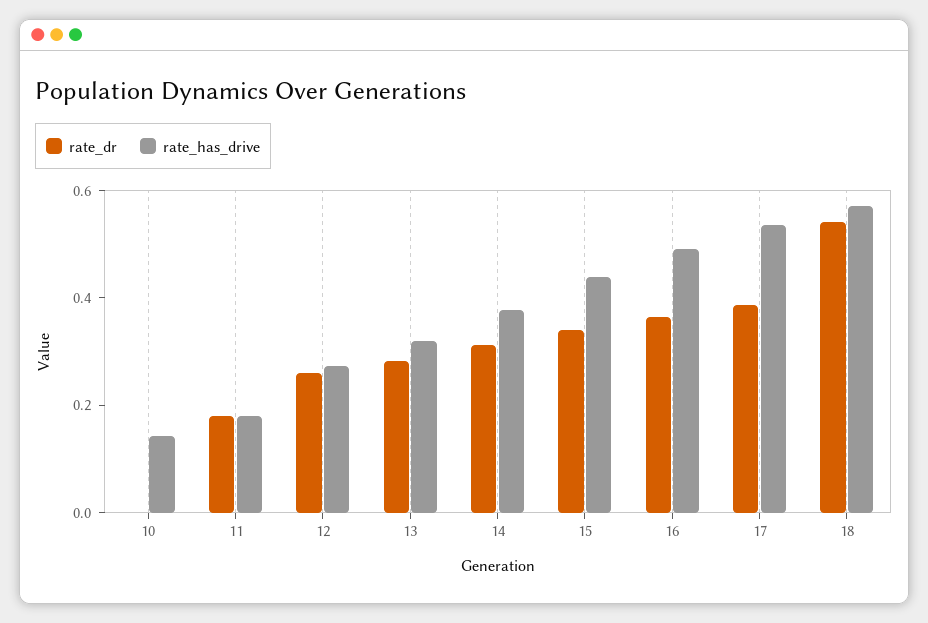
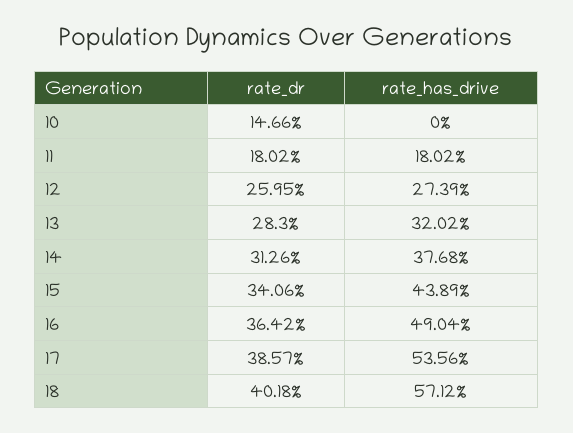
  {
    "rate_dr": {
-     "10": 0,
+     "10": 0.1466,
      "11": 0.1802,
      "12": 0.2595,
      "13": 0.283,
      "14": 0.3126,
      "15": 0.3406,
      "16": 0.3642,
      "17": 0.3857,
-     "18": 0.55
+     "18": 0.4018
    },
    "rate_has_drive": {
-     "10": 0.15,
+     "10": 0,
      "11": 0.1802,
      "12": 0.2739,
      "13": 0.3202,
      "14": 0.3768,
      "15": 0.4389,
      "16": 0.4904,
      "17": 0.5356,
      "18": 0.5712
    }
  }

